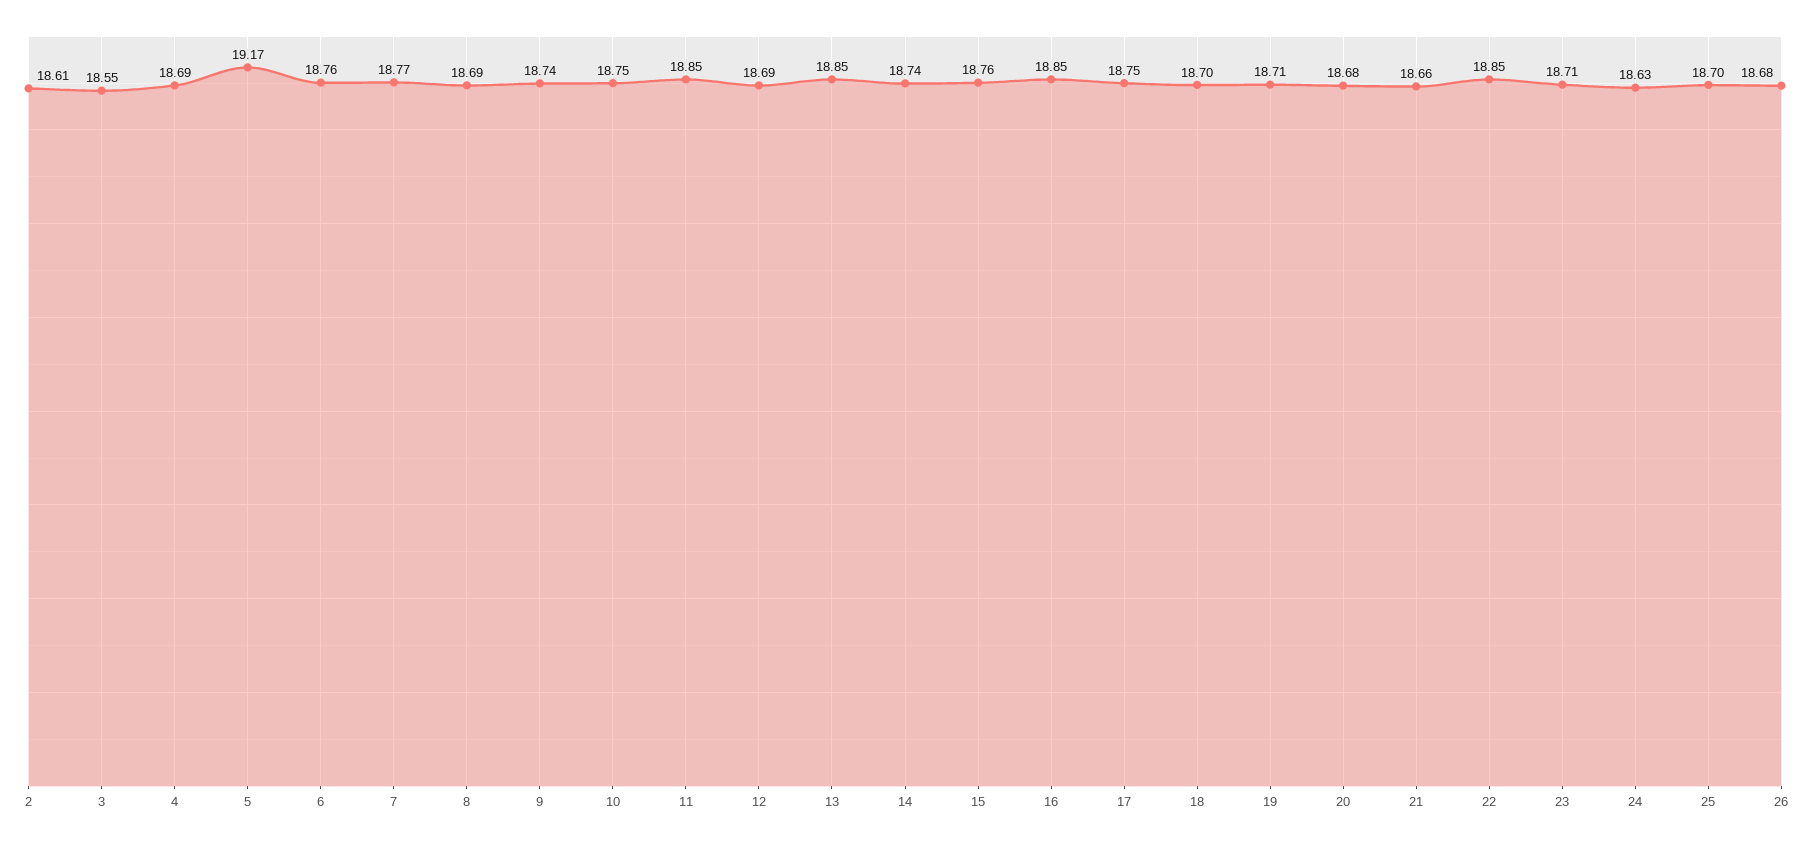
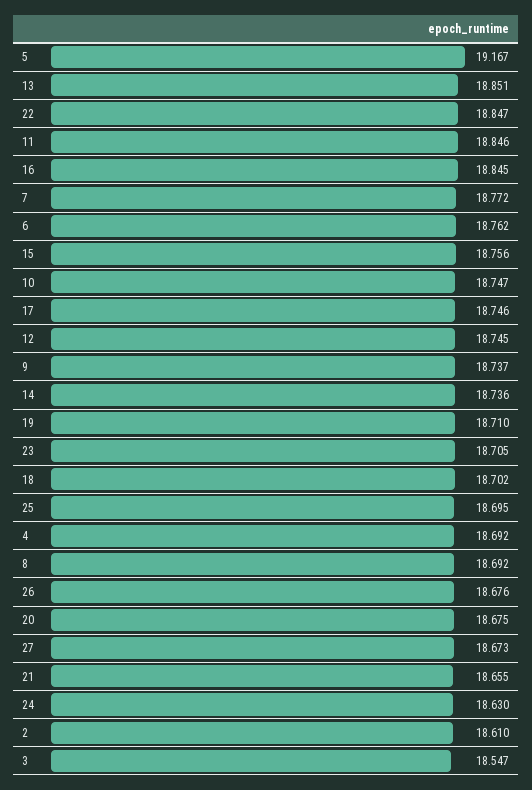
  {
    "2": 18.61,
    "3": 18.547,
    "4": 18.692,
    "5": 19.167,
    "6": 18.762,
    "7": 18.772,
    "8": 18.692,
    "9": 18.737,
    "10": 18.747,
    "11": 18.846,
-   "12": 18.69,
+   "12": 18.745,
    "13": 18.851,
    "14": 18.736,
    "15": 18.756,
    "16": 18.845,
    "17": 18.746,
    "18": 18.702,
    "19": 18.71,
    "20": 18.675,
    "21": 18.655,
    "22": 18.847,
    "23": 18.705,
    "24": 18.63,
    "25": 18.695,
-   "26": 18.676
+   "26": 18.676,
+   "27": 18.673
  }

